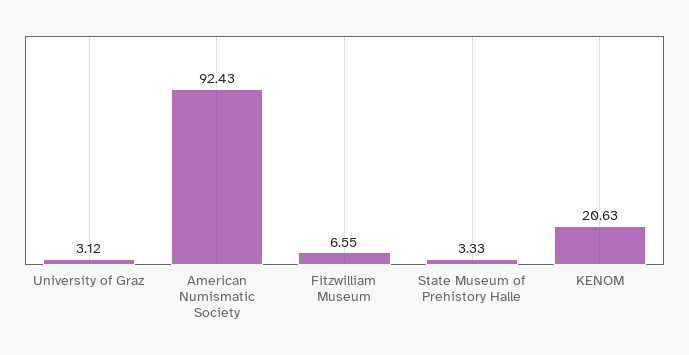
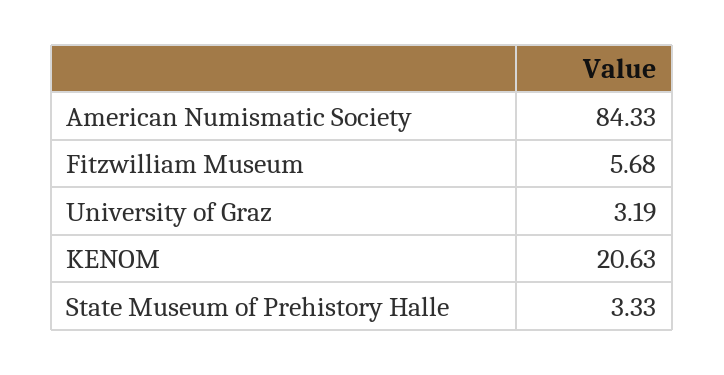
  {
-   "University of Graz": 3.12,
+   "University of Graz": 3.19,
-   "American Numismatic Society": 92.43,
+   "American Numismatic Society": 84.33,
-   "Fitzwilliam Museum": 6.55,
+   "Fitzwilliam Museum": 5.68,
    "State Museum of Prehistory Halle": 3.33,
    "KENOM": 20.63
  }

